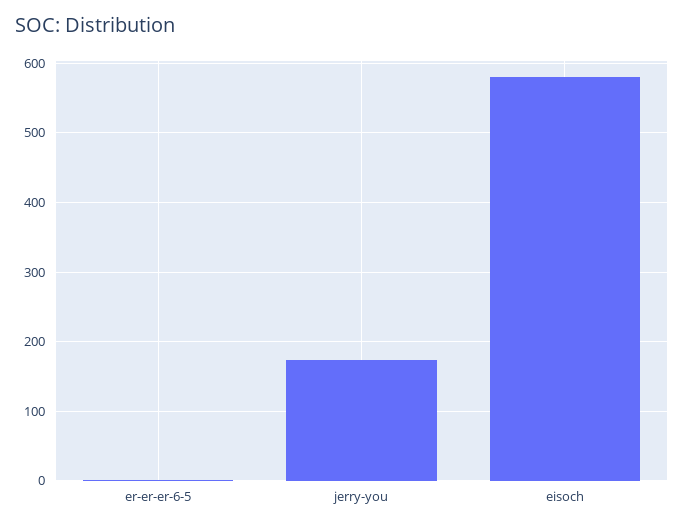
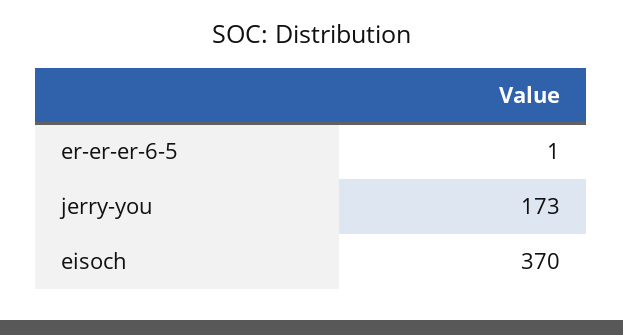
  {
    "er-er-er-6-5": 1,
    "jerry-you": 173,
-   "eisoch": 580
+   "eisoch": 370
  }

